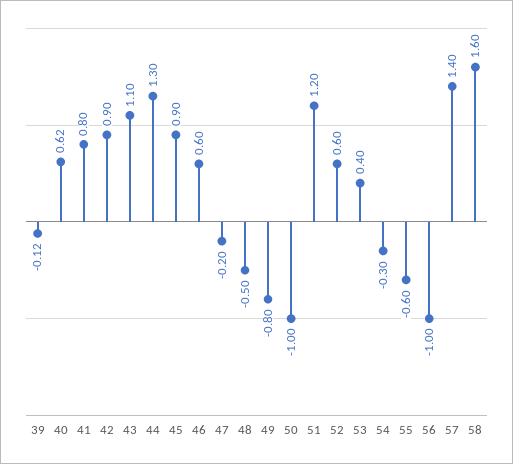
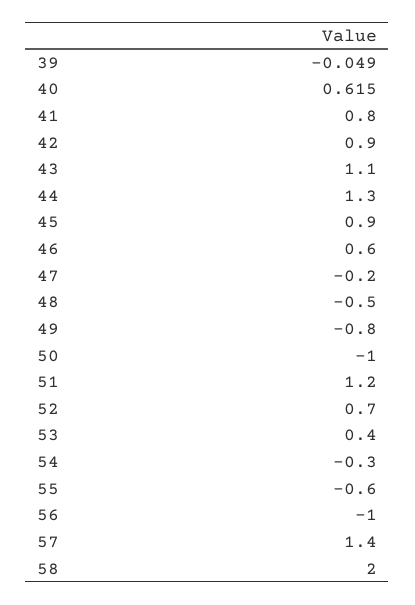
  {
-   "39": -0.12,
+   "39": -0.049,
    "40": 0.615,
    "41": 0.8,
    "42": 0.9,
    "43": 1.1,
    "44": 1.3,
    "45": 0.9,
    "46": 0.6,
    "47": -0.2,
    "48": -0.5,
    "49": -0.8,
    "50": -1,
    "51": 1.2,
-   "52": 0.6,
+   "52": 0.7,
    "53": 0.4,
    "54": -0.3,
    "55": -0.6,
    "56": -1,
    "57": 1.4,
-   "58": 1.6
+   "58": 2
  }

